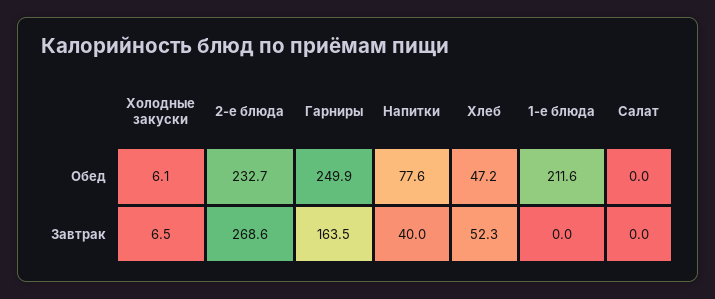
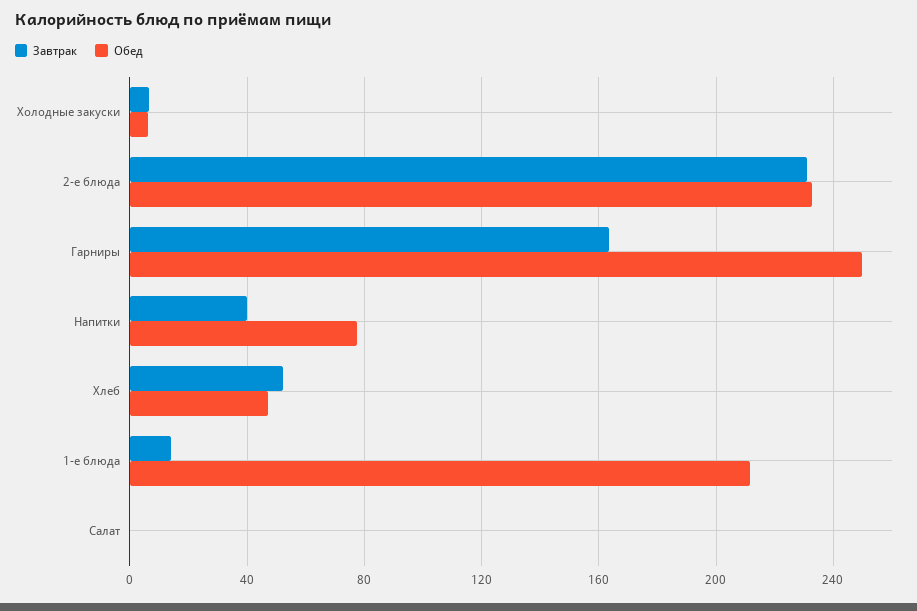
  {
    "Обед": {
      "Холодные закуски": 6.1,
      "2-е блюда": 232.7,
      "Гарниры": 249.9,
      "Напитки": 77.6,
      "Хлеб": 47.2,
      "1-е блюда": 211.6,
      "Салат": 0
    },
    "Завтрак": {
      "Холодные закуски": 6.5,
-     "2-е блюда": 268.6,
+     "2-е блюда": 230,
      "Гарниры": 163.5,
      "Напитки": 40,
      "Хлеб": 52.3,
-     "1-е блюда": 0,
+     "1-е блюда": 15,
      "Салат": 0
    }
  }

